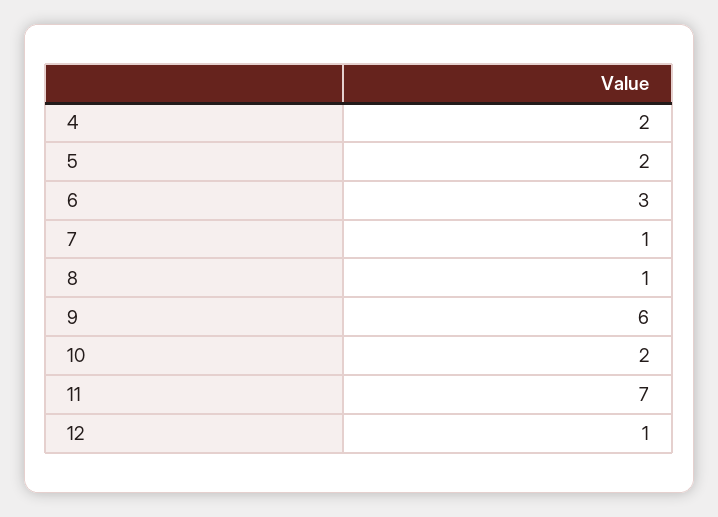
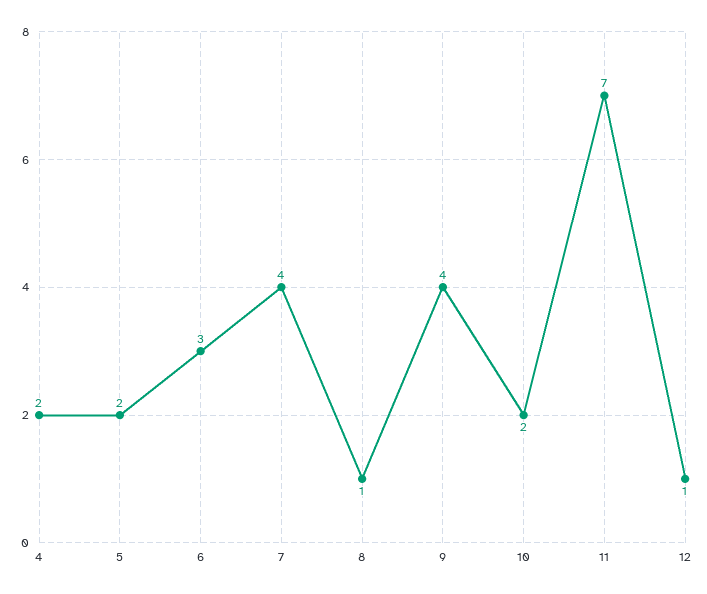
  {
    "4": 2,
    "5": 2,
    "6": 3,
-   "7": 1,
+   "7": 4,
    "8": 1,
-   "9": 6,
+   "9": 4,
    "10": 2,
    "11": 7,
    "12": 1
  }

